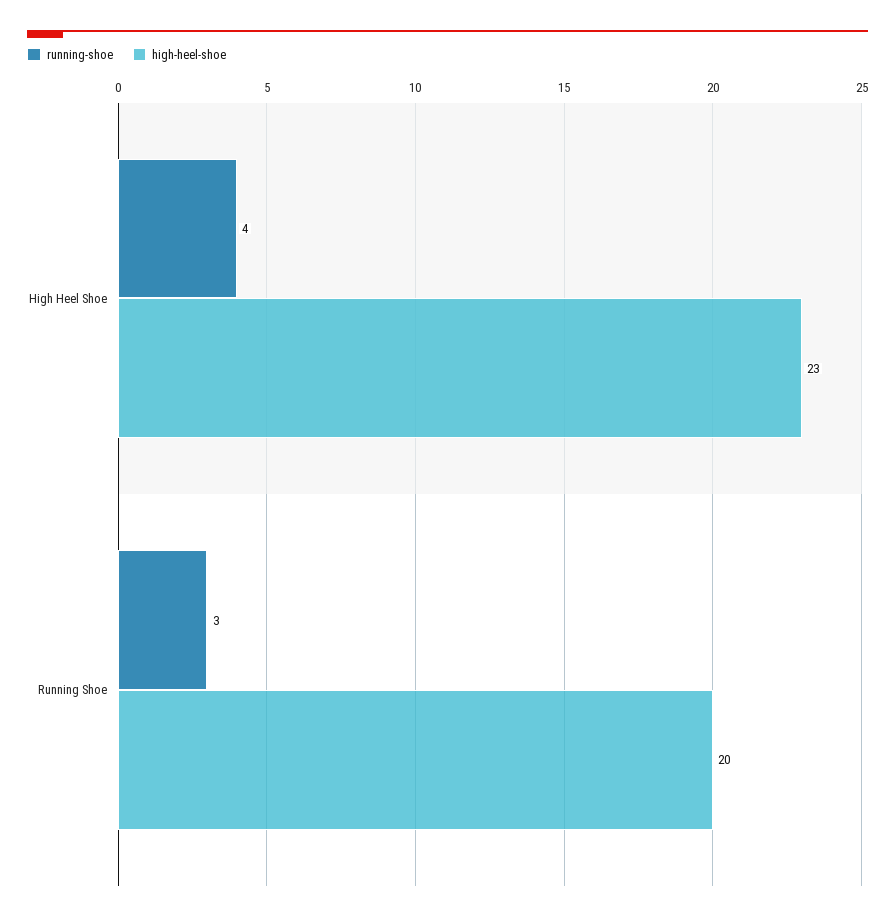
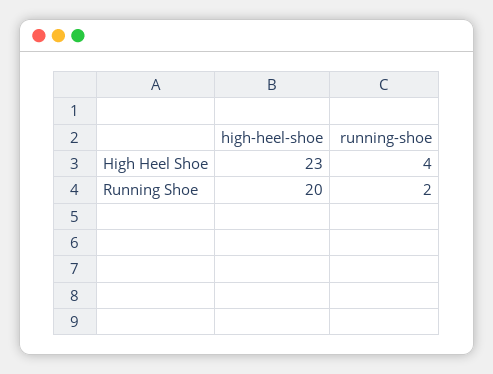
  {
    "running-shoe": {
      "High Heel Shoe": 4,
-     "Running Shoe": 3
+     "Running Shoe": 2
    },
    "high-heel-shoe": {
      "High Heel Shoe": 23,
      "Running Shoe": 20
    }
  }

